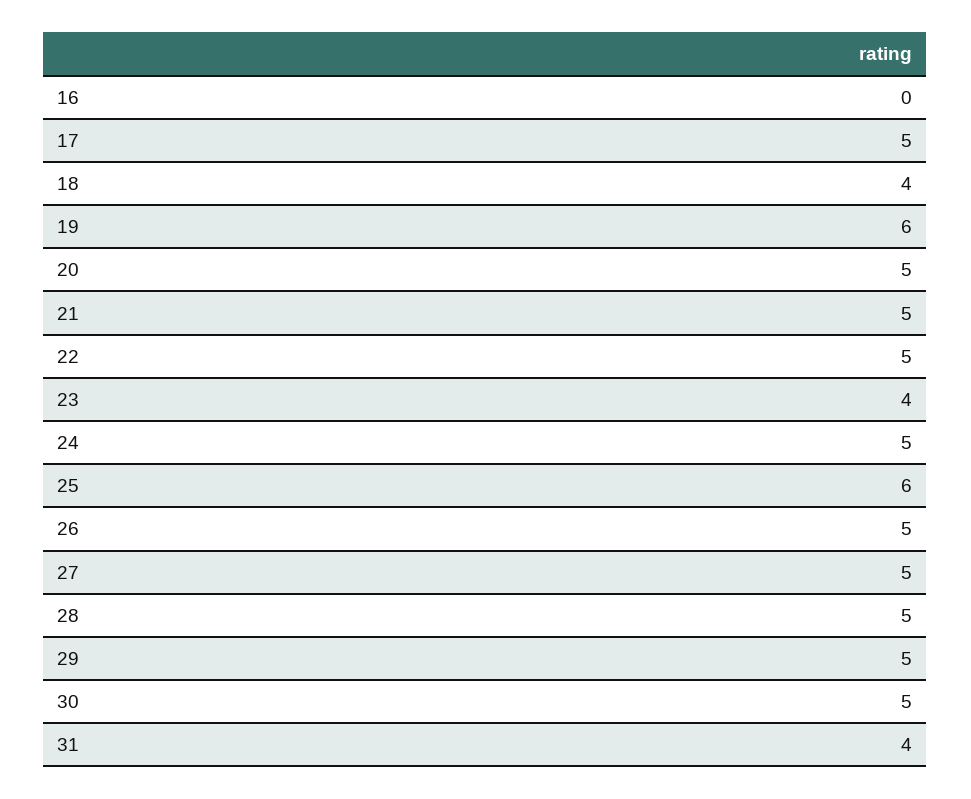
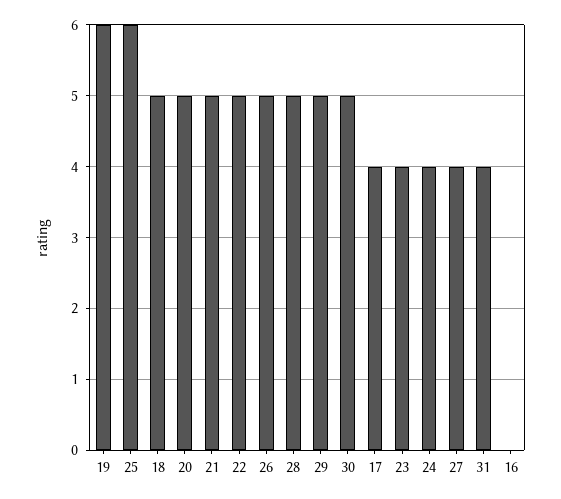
  {
    "16": 0,
-   "17": 5,
+   "17": 4,
-   "18": 4,
+   "18": 5,
    "19": 6,
    "20": 5,
    "21": 5,
    "22": 5,
    "23": 4,
-   "24": 5,
+   "24": 4,
    "25": 6,
    "26": 5,
-   "27": 5,
+   "27": 4,
    "28": 5,
    "29": 5,
    "30": 5,
    "31": 4
  }

